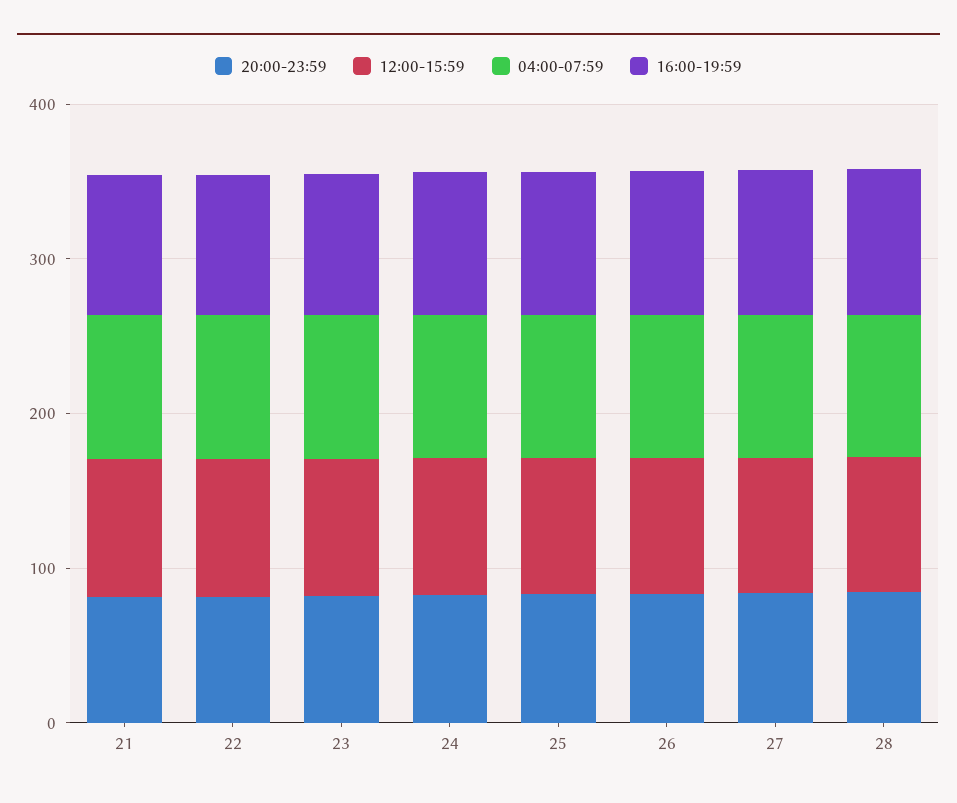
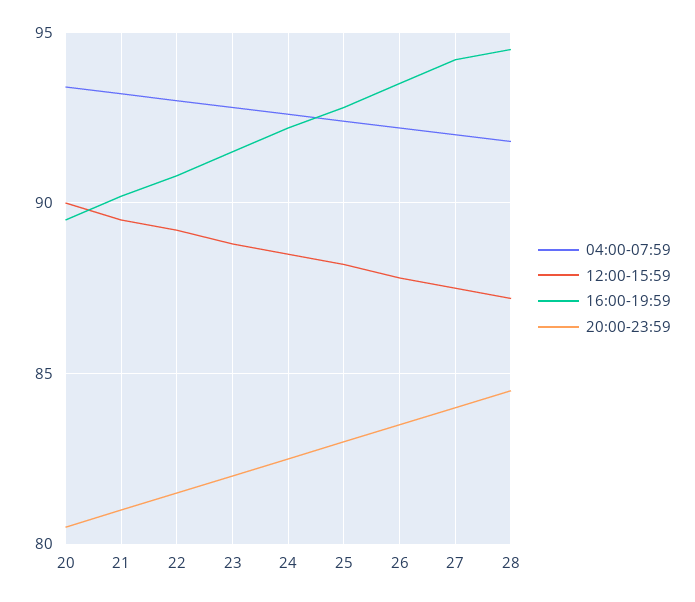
  {
    "20:00-23:59": {
      "21": 81,
      "22": 81.5,
      "23": 82,
      "24": 82.5,
      "25": 83,
      "26": 83.5,
      "27": 84,
-     "28": 84.5
+     "28": 84.5,
+     "20": 80.5
    },
    "12:00-15:59": {
      "21": 89.5,
      "22": 89,
      "23": 89,
      "24": 88.5,
      "25": 88,
      "26": 88,
      "27": 87.5,
-     "28": 87
+     "28": 87,
+     "20": 90
    },
    "04:00-07:59": {
      "21": 93,
      "22": 93,
      "23": 93,
      "24": 92.5,
      "25": 92.5,
      "26": 92,
      "27": 92,
-     "28": 92
+     "28": 92,
+     "20": 93.5
    },
    "16:00-19:59": {
      "21": 90,
      "22": 91,
      "23": 91.5,
      "24": 92,
      "25": 93,
      "26": 93.5,
      "27": 94,
-     "28": 94.5
+     "28": 94.5,
+     "20": 89.5
    }
  }

